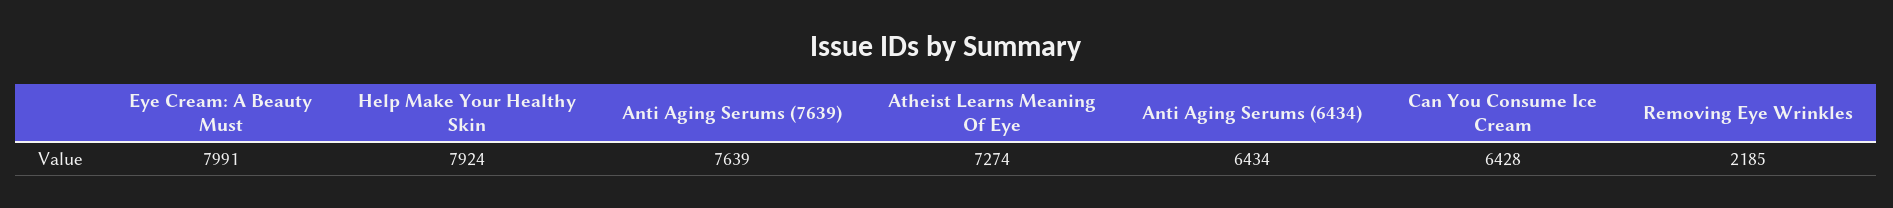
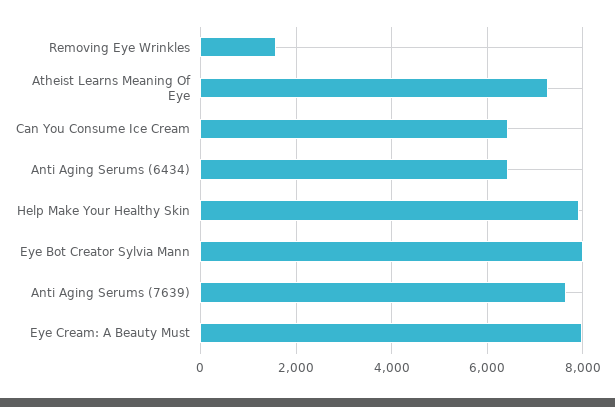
  {
    "Eye Cream: A Beauty Must": 7991,
    "Help Make Your Healthy Skin": 7924,
    "Anti Aging Serums (7639)": 7639,
    "Atheist Learns Meaning Of Eye": 7274,
    "Anti Aging Serums (6434)": 6434,
    "Can You Consume Ice Cream": 6428,
-   "Removing Eye Wrinkles": 2185
+   "Removing Eye Wrinkles": 1600,
+   "Eye Bot Creator Sylvia Mann": 8000
  }

